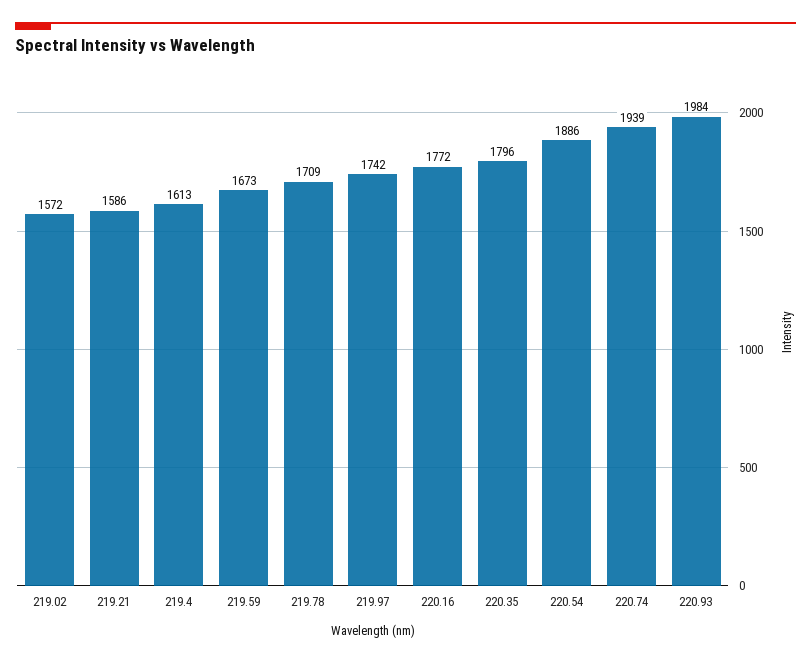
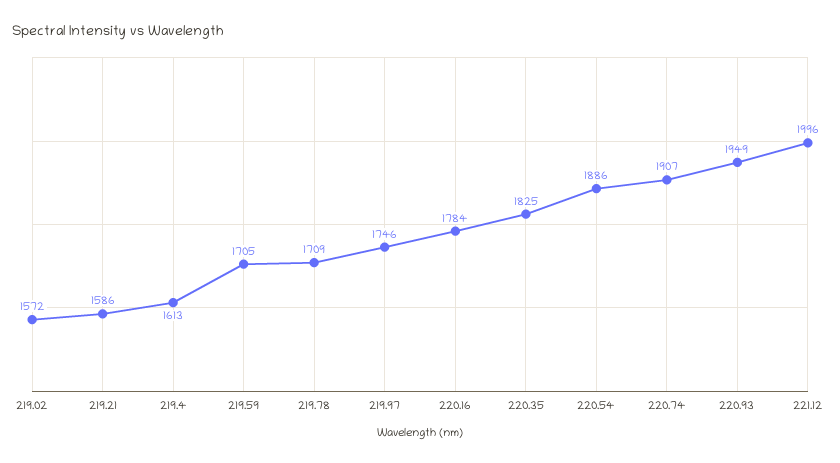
  {
    "219.02": 1572,
    "219.21": 1586,
    "219.4": 1613,
-   "219.59": 1673,
+   "219.59": 1705,
    "219.78": 1709,
-   "219.97": 1742,
+   "219.97": 1746,
-   "220.16": 1772,
+   "220.16": 1784,
-   "220.35": 1796,
+   "220.35": 1825,
    "220.54": 1886,
-   "220.74": 1939,
+   "220.74": 1907,
-   "220.93": 1984
+   "220.93": 1949,
+   "221.12": 1996
  }

